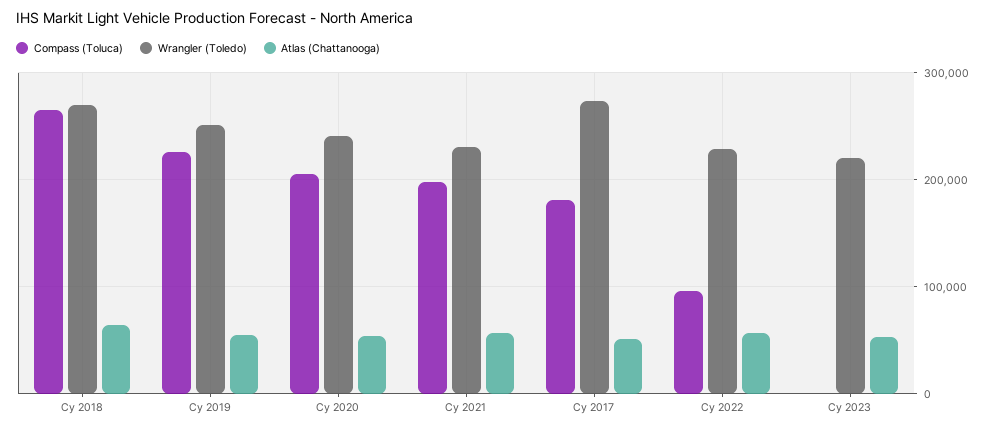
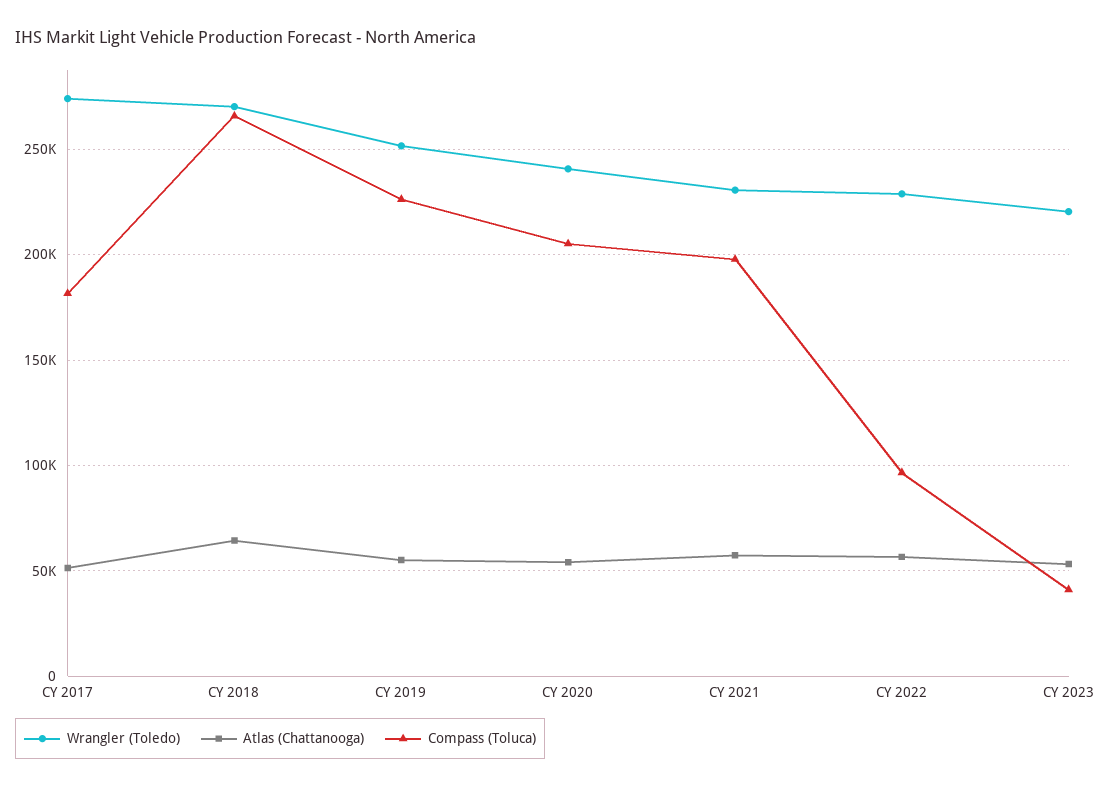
  {
    "Compass (Toluca)": {
      "Cy 2018": 265000,
      "Cy 2019": 225000,
      "Cy 2020": 205000,
      "Cy 2021": 200000,
      "Cy 2017": 180000,
      "Cy 2022": 95000,
-     "Cy 2023": 0
+     "Cy 2023": 40000
    },
    "Wrangler (Toledo)": {
      "Cy 2018": 270000,
      "Cy 2019": 250000,
      "Cy 2020": 240000,
      "Cy 2021": 230000,
      "Cy 2017": 275000,
      "Cy 2022": 230000,
      "Cy 2023": 220000
    },
    "Atlas (Chattanooga)": {
      "Cy 2018": 65000,
      "Cy 2019": 55000,
      "Cy 2020": 55000,
      "Cy 2021": 55000,
      "Cy 2017": 50000,
      "Cy 2022": 55000,
      "Cy 2023": 55000
    }
  }

